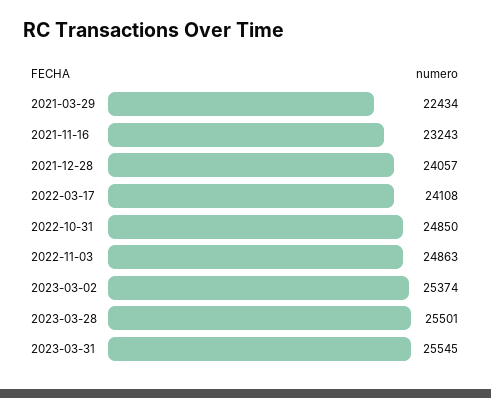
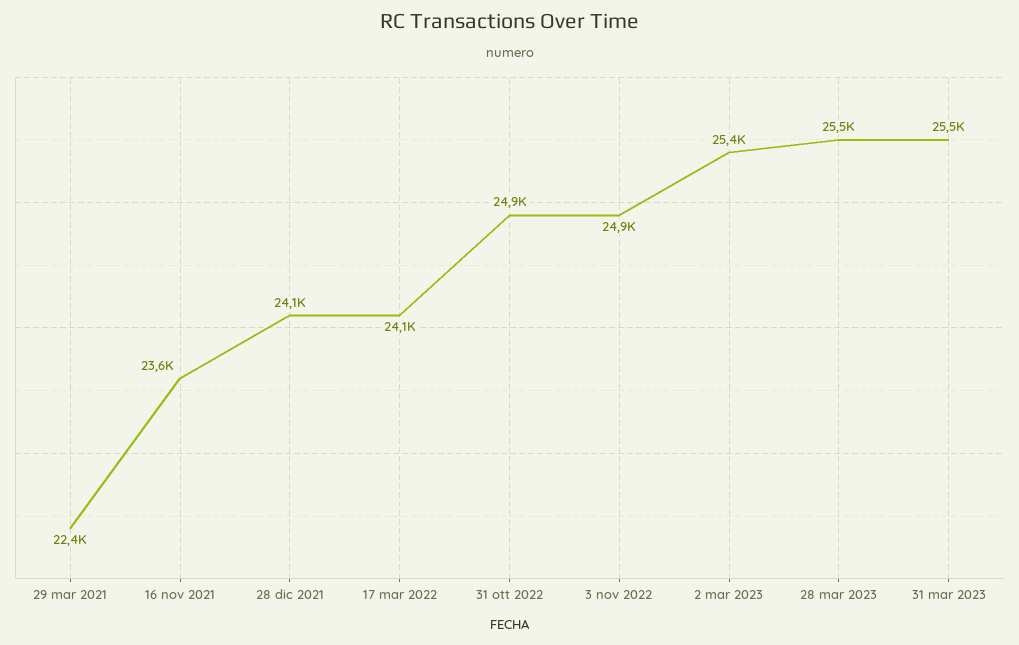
  {
    "2021-03-29": 22434,
-   "2021-11-16": 23243,
+   "2021-11-16": 23600,
    "2021-12-28": 24057,
    "2022-03-17": 24108,
    "2022-10-31": 24850,
    "2022-11-03": 24863,
    "2023-03-02": 25374,
    "2023-03-28": 25501,
    "2023-03-31": 25545
  }

